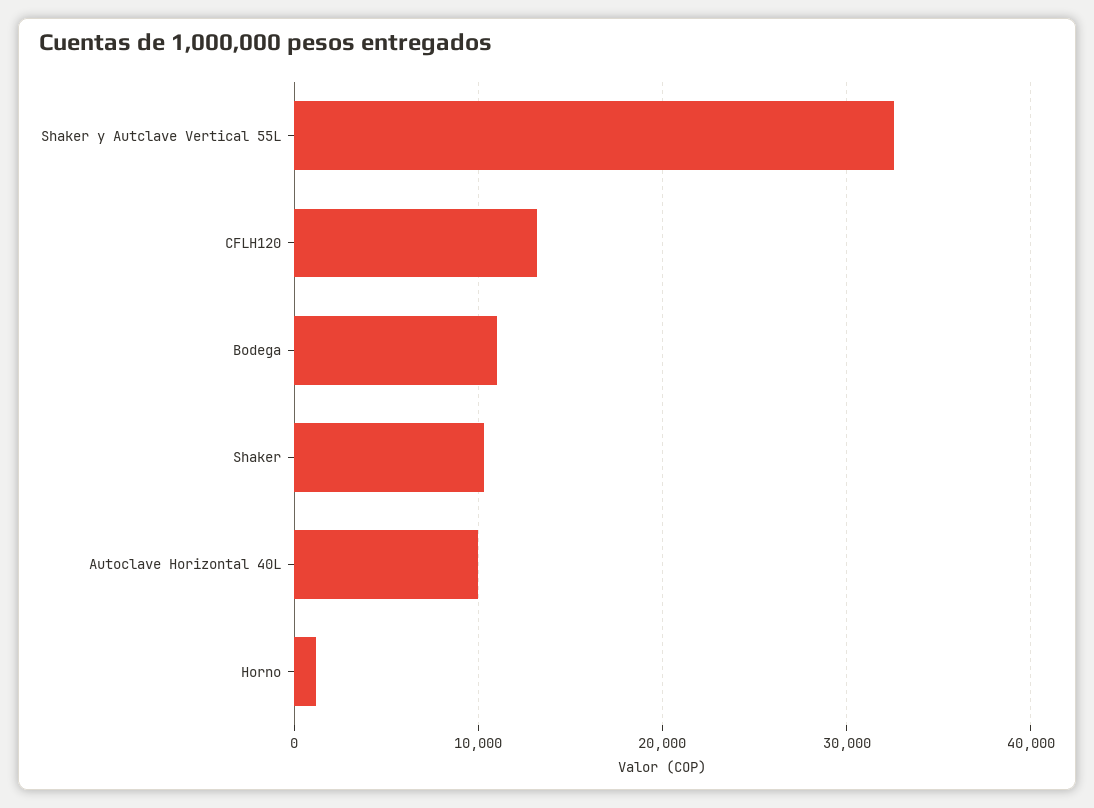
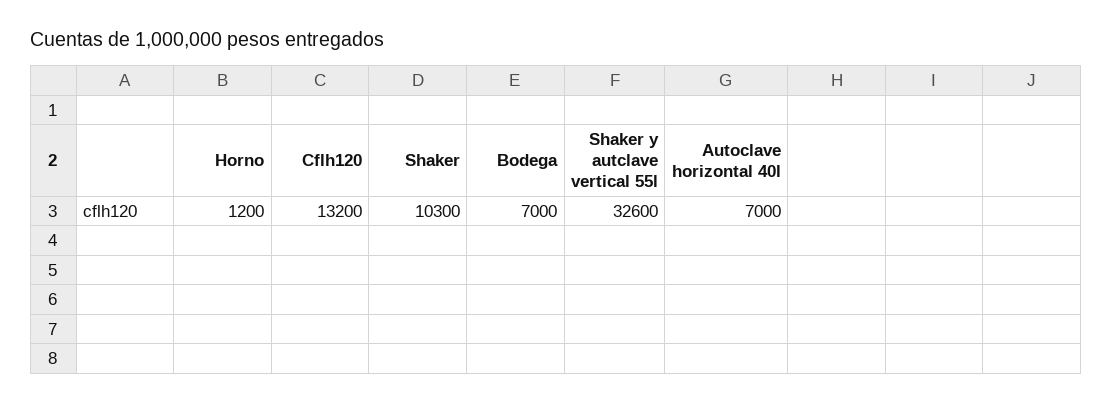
  {
    "Shaker y Autclave Vertical 55L": 32600,
    "CFLH120": 13200,
-   "Bodega": 11000,
+   "Bodega": 7000,
    "Shaker": 10300,
-   "Autoclave Horizontal 40L": 10000,
+   "Autoclave Horizontal 40L": 7000,
    "Horno": 1200
  }

